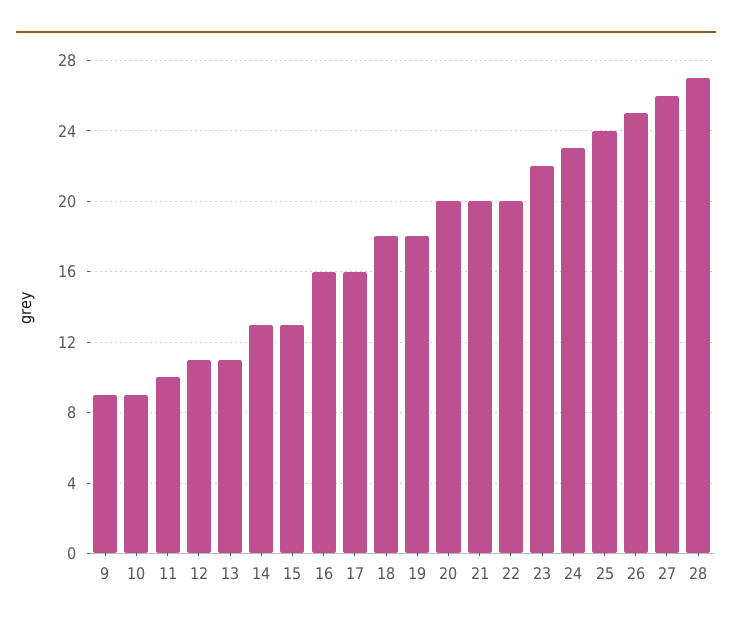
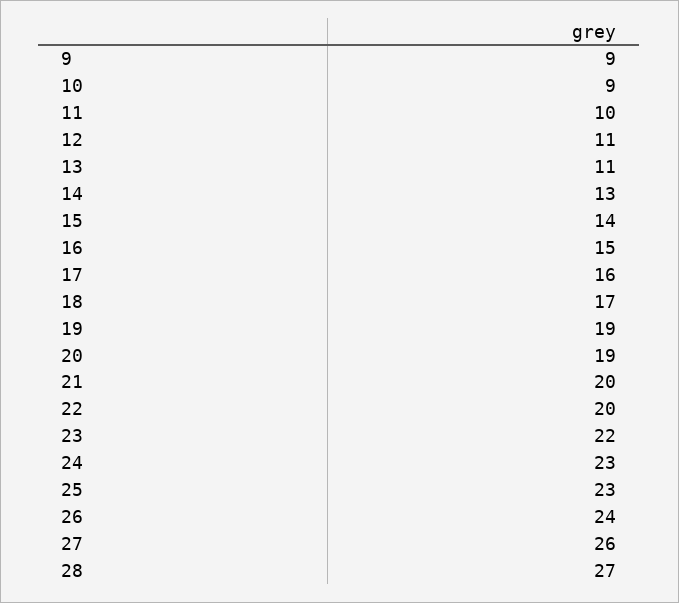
  {
    "9": 9,
    "10": 9,
    "11": 10,
    "12": 11,
    "13": 11,
    "14": 13,
-   "15": 13,
+   "15": 14,
-   "16": 16,
+   "16": 15,
    "17": 16,
-   "18": 18,
+   "18": 17,
-   "19": 18,
+   "19": 19,
-   "20": 20,
+   "20": 19,
    "21": 20,
    "22": 20,
    "23": 22,
    "24": 23,
-   "25": 24,
+   "25": 23,
-   "26": 25,
+   "26": 24,
    "27": 26,
    "28": 27
  }

